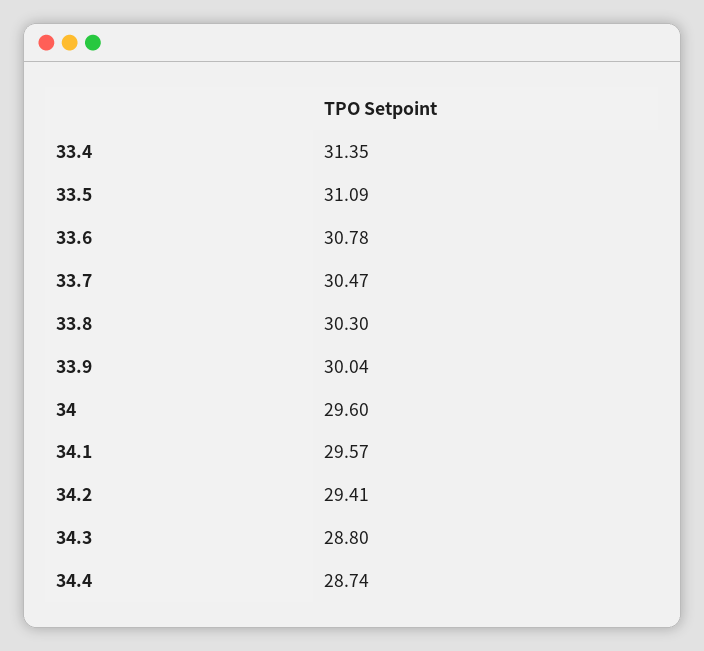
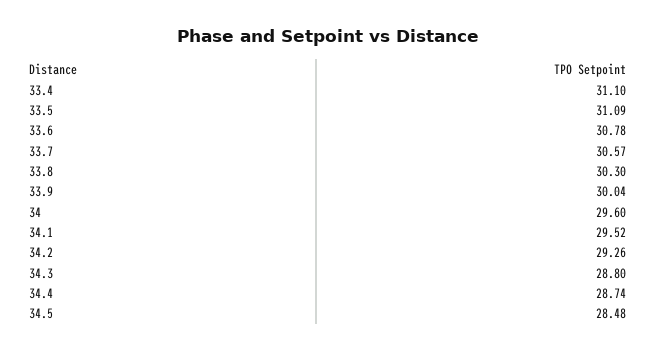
  {
-   "33.4": 31.35,
+   "33.4": 31.1,
    "33.5": 31.09,
    "33.6": 30.78,
-   "33.7": 30.47,
+   "33.7": 30.57,
    "33.8": 30.3,
    "33.9": 30.04,
    "34": 29.6,
-   "34.1": 29.57,
+   "34.1": 29.52,
-   "34.2": 29.41,
+   "34.2": 29.26,
    "34.3": 28.8,
-   "34.4": 28.74
+   "34.4": 28.74,
+   "34.5": 28.48
  }

